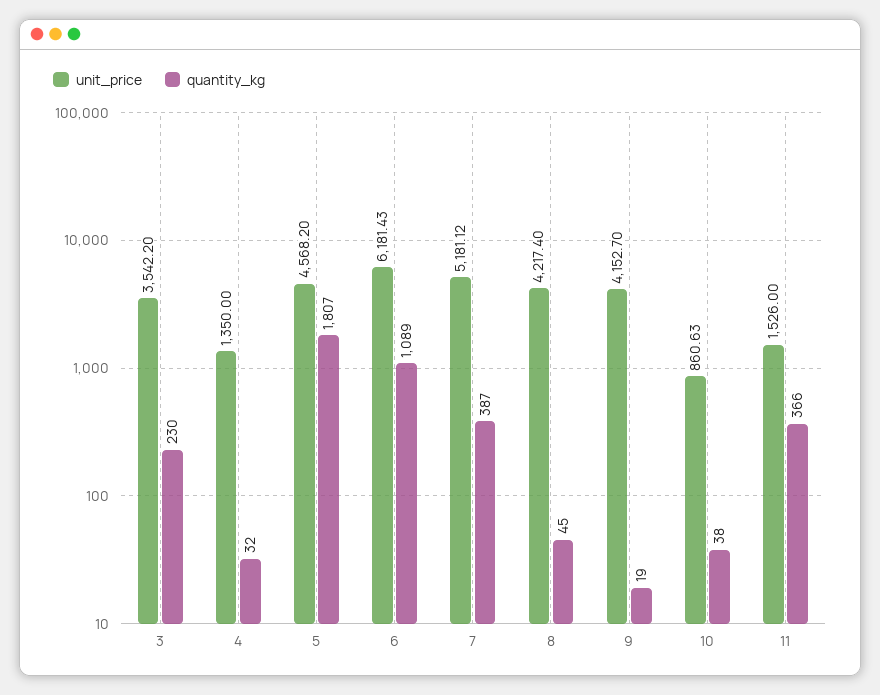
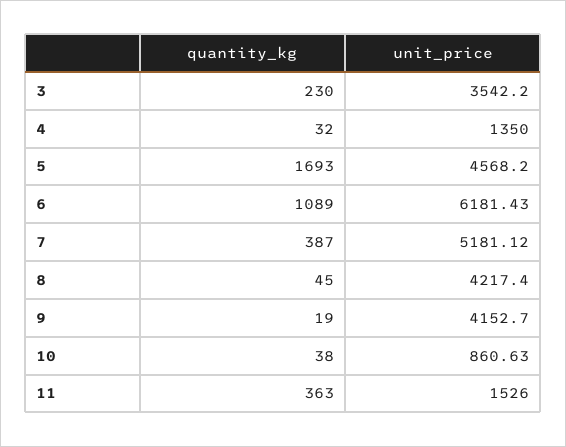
  {
    "unit_price": {
      "3": 3542.2,
      "4": 1350,
      "5": 4568.2,
      "6": 6181.43,
      "7": 5181.12,
      "8": 4217.4,
      "9": 4152.7,
      "10": 860.63,
      "11": 1526
    },
    "quantity_kg": {
      "3": 230,
      "4": 32,
-     "5": 1807,
+     "5": 1693,
      "6": 1089,
      "7": 387,
      "8": 45,
      "9": 19,
      "10": 38,
-     "11": 366
+     "11": 363
    }
  }

